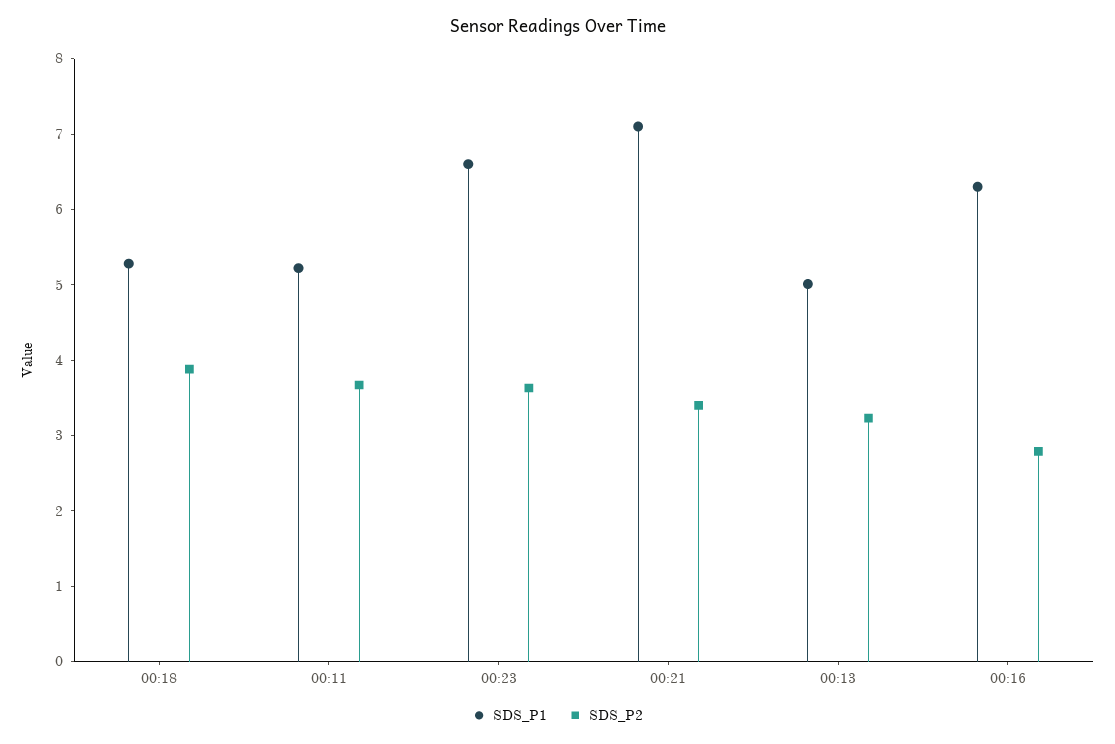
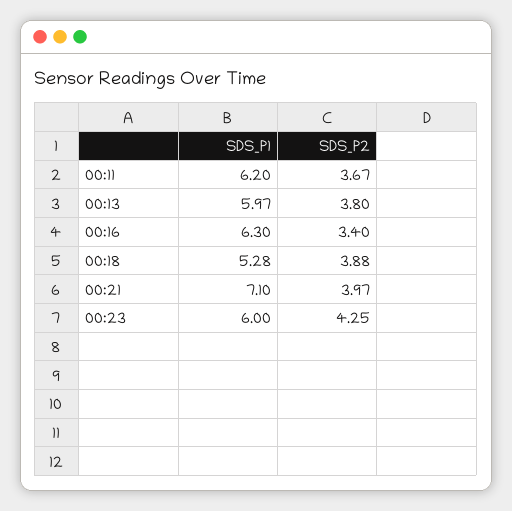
  {
    "SDS_P1": {
      "00:18": 5.28,
-     "00:11": 5.2,
+     "00:11": 6.2,
-     "00:23": 6.6,
+     "00:23": 6,
      "00:21": 7.1,
-     "00:13": 5,
+     "00:13": 5.97,
      "00:16": 6.3
    },
    "SDS_P2": {
      "00:18": 3.88,
      "00:11": 3.67,
-     "00:23": 3.6,
+     "00:23": 4.25,
-     "00:21": 3.4,
+     "00:21": 3.97,
-     "00:13": 3.2,
+     "00:13": 3.8,
-     "00:16": 2.8
+     "00:16": 3.4
    }
  }

